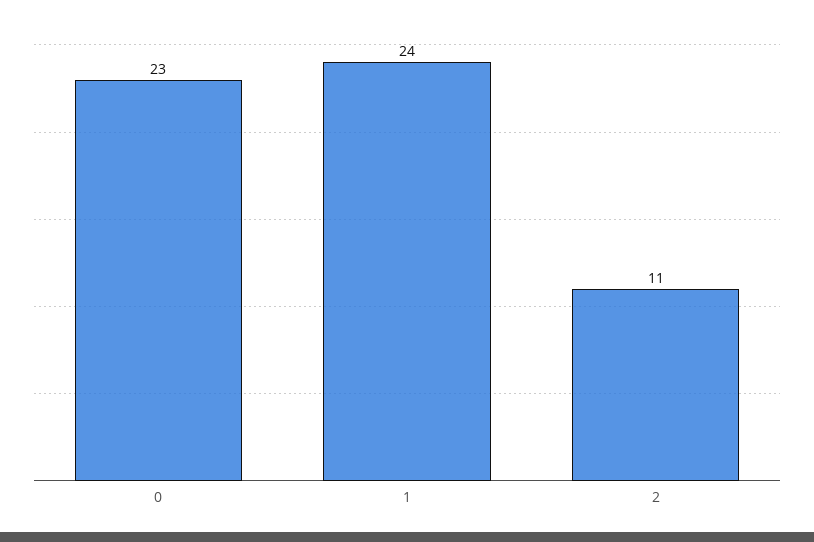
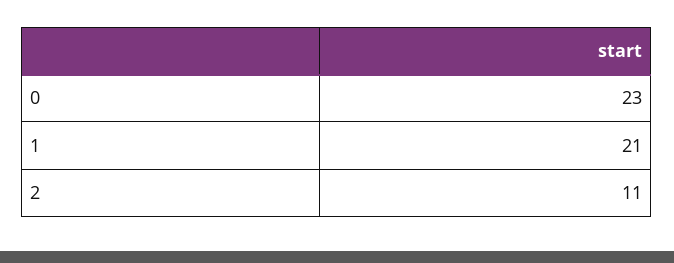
  {
    "0": 23,
-   "1": 24,
+   "1": 21,
    "2": 11
  }

